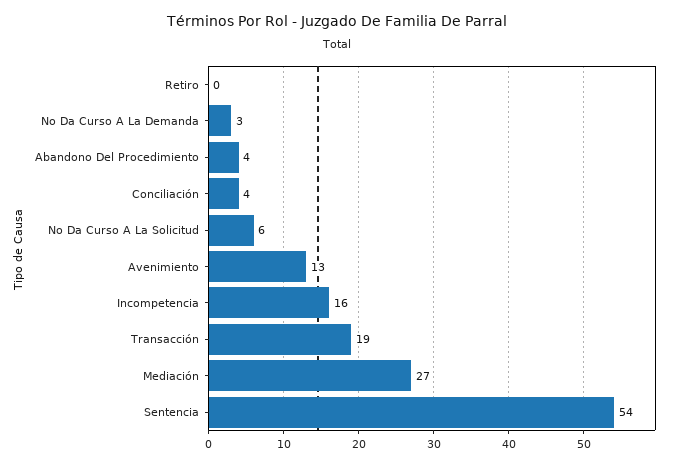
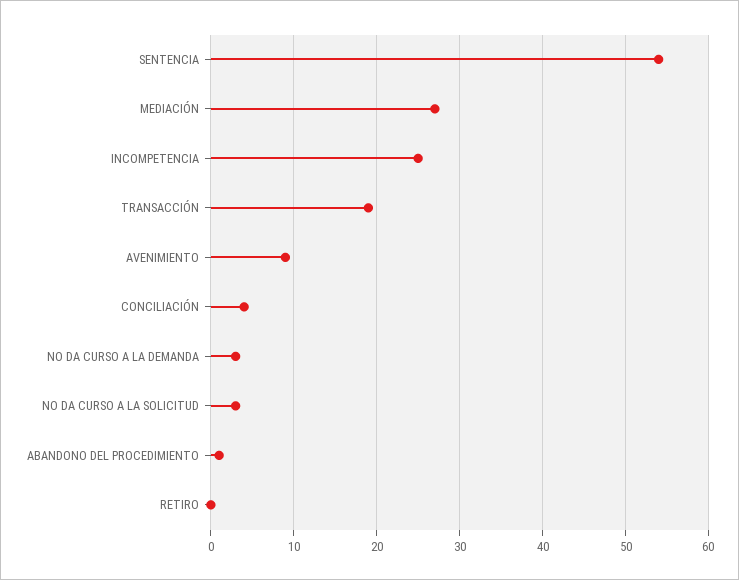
  {
    "Retiro": 0,
    "No Da Curso A La Demanda": 3,
-   "Abandono Del Procedimiento": 4,
+   "Abandono Del Procedimiento": 1,
    "Conciliación": 4,
-   "No Da Curso A La Solicitud": 6,
+   "No Da Curso A La Solicitud": 3,
-   "Avenimiento": 13,
+   "Avenimiento": 9,
-   "Incompetencia": 16,
+   "Incompetencia": 25,
    "Transacción": 19,
    "Mediación": 27,
    "Sentencia": 54
  }

